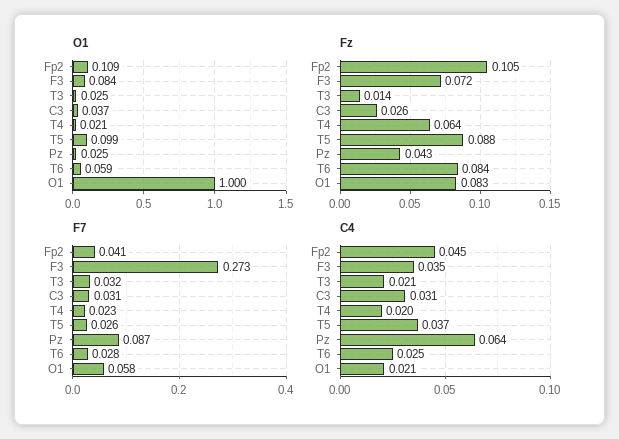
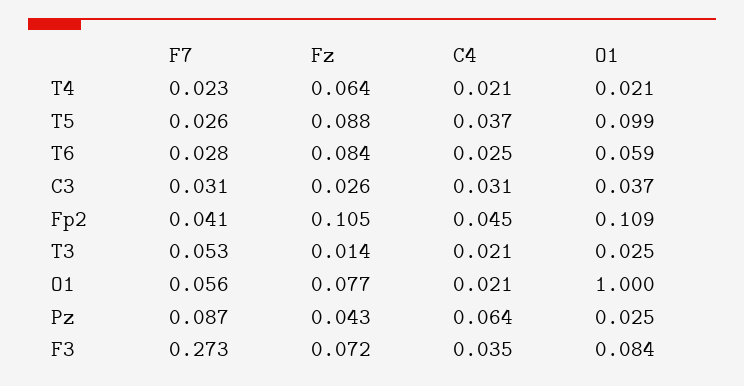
  {
    "O1": {
      "Fp2": 0.109,
      "F3": 0.084,
      "T3": 0.025,
      "C3": 0.037,
      "T4": 0.021,
      "T5": 0.099,
      "Pz": 0.025,
      "T6": 0.059,
      "O1": 1
    },
    "Fz": {
      "Fp2": 0.105,
      "F3": 0.072,
      "T3": 0.014,
      "C3": 0.026,
      "T4": 0.064,
      "T5": 0.088,
      "Pz": 0.043,
      "T6": 0.084,
-     "O1": 0.083
+     "O1": 0.077
    },
    "F7": {
      "Fp2": 0.041,
      "F3": 0.273,
-     "T3": 0.032,
+     "T3": 0.053,
      "C3": 0.031,
      "T4": 0.023,
      "T5": 0.026,
      "Pz": 0.087,
      "T6": 0.028,
-     "O1": 0.058
+     "O1": 0.056
    },
    "C4": {
      "Fp2": 0.045,
      "F3": 0.035,
      "T3": 0.021,
      "C3": 0.031,
-     "T4": 0.02,
+     "T4": 0.021,
      "T5": 0.037,
      "Pz": 0.064,
      "T6": 0.025,
      "O1": 0.021
    }
  }

